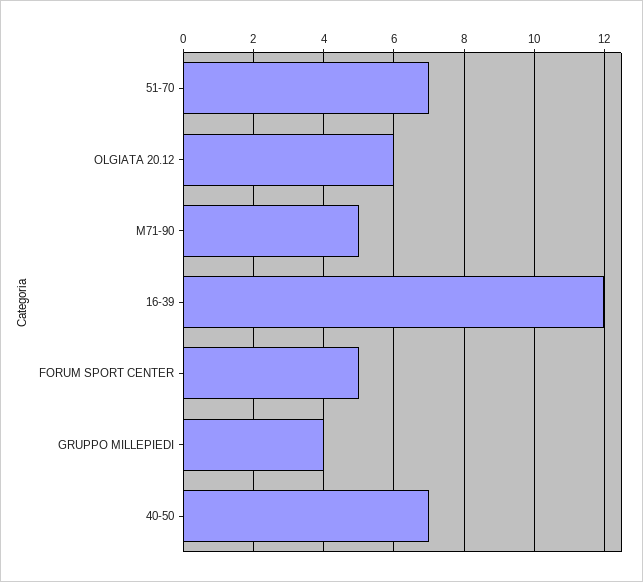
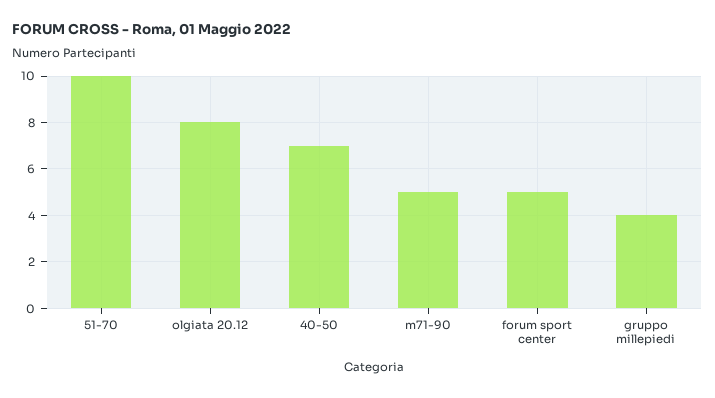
  {
-   "51-70": 7,
+   "51-70": 10,
-   "OLGIATA 20.12": 6,
+   "OLGIATA 20.12": 8,
    "M71-90": 5,
-   "16-39": 12,
    "FORUM SPORT CENTER": 5,
    "GRUPPO MILLEPIEDI": 4,
    "40-50": 7
  }

